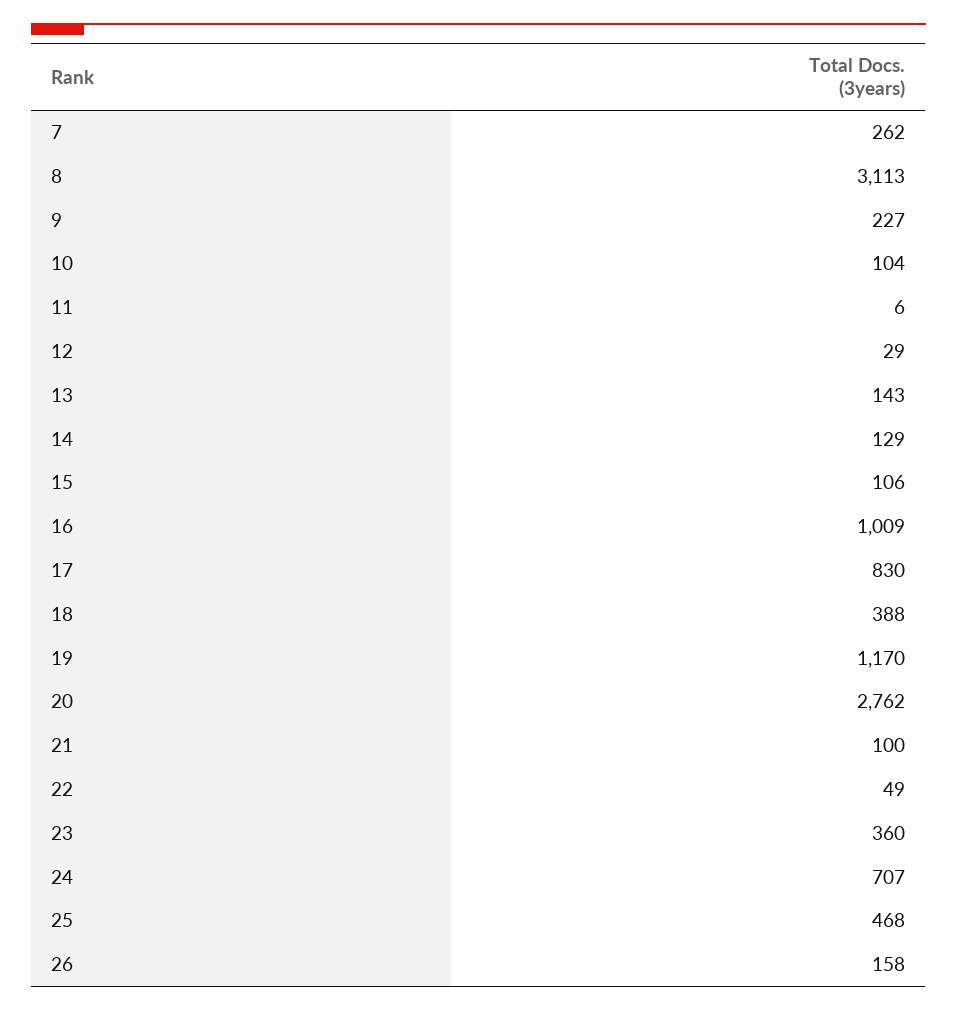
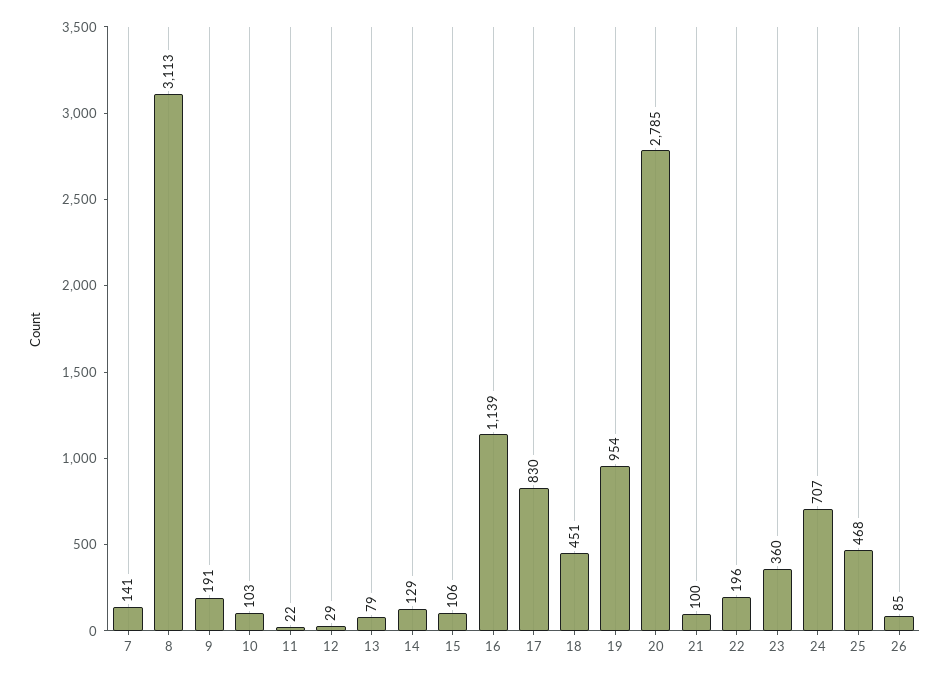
  {
-   "7": 262,
+   "7": 141,
    "8": 3113,
-   "9": 227,
+   "9": 191,
-   "10": 104,
+   "10": 103,
-   "11": 6,
+   "11": 22,
    "12": 29,
-   "13": 143,
+   "13": 79,
    "14": 129,
    "15": 106,
-   "16": 1009,
+   "16": 1139,
    "17": 830,
-   "18": 388,
+   "18": 451,
-   "19": 1170,
+   "19": 954,
-   "20": 2762,
+   "20": 2785,
    "21": 100,
-   "22": 49,
+   "22": 196,
    "23": 360,
    "24": 707,
    "25": 468,
-   "26": 158
+   "26": 85
  }

